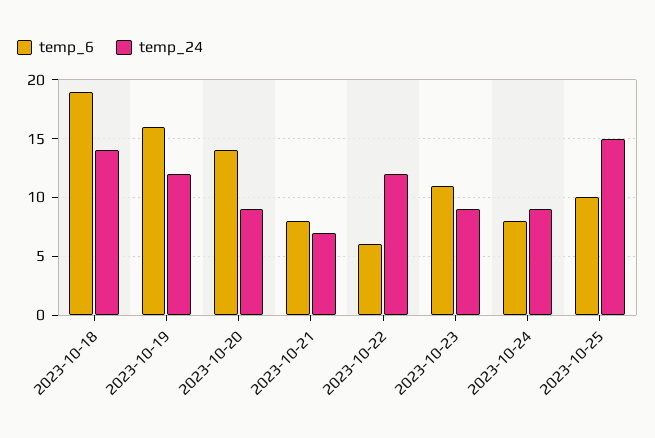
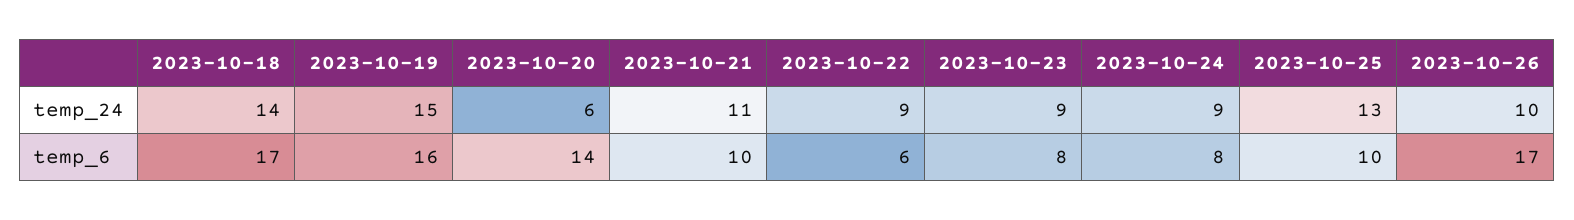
  {
    "temp_6": {
-     "2023-10-18": 19,
+     "2023-10-18": 17,
      "2023-10-19": 16,
      "2023-10-20": 14,
-     "2023-10-21": 8,
+     "2023-10-21": 10,
      "2023-10-22": 6,
-     "2023-10-23": 11,
+     "2023-10-23": 8,
      "2023-10-24": 8,
-     "2023-10-25": 10
+     "2023-10-25": 10,
+     "2023-10-26": 17
    },
    "temp_24": {
      "2023-10-18": 14,
-     "2023-10-19": 12,
+     "2023-10-19": 15,
-     "2023-10-20": 9,
+     "2023-10-20": 6,
-     "2023-10-21": 7,
+     "2023-10-21": 11,
-     "2023-10-22": 12,
+     "2023-10-22": 9,
      "2023-10-23": 9,
      "2023-10-24": 9,
-     "2023-10-25": 15
+     "2023-10-25": 13,
+     "2023-10-26": 10
    }
  }

